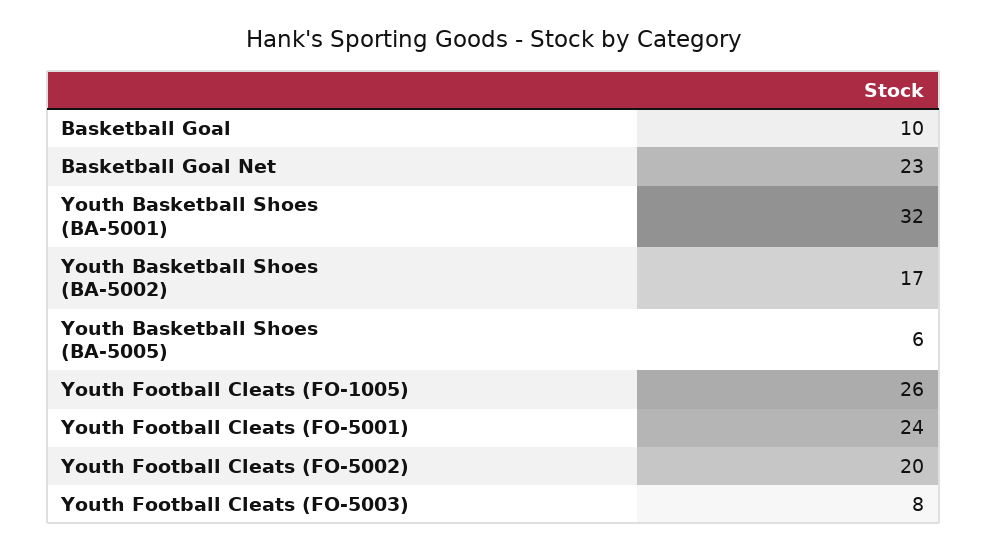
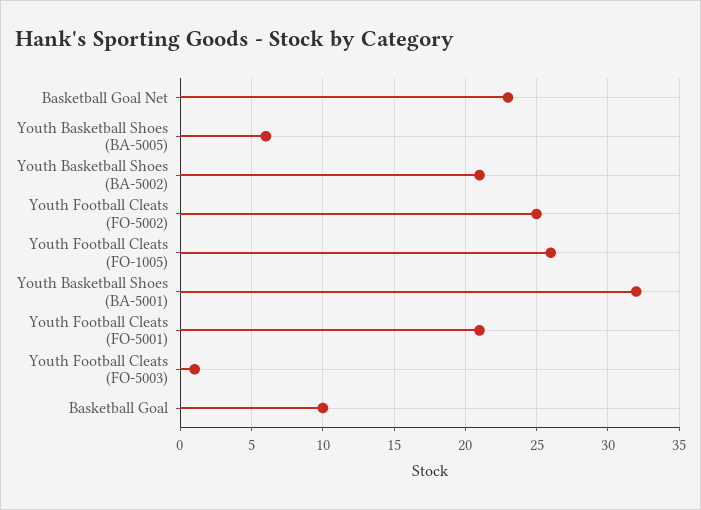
  {
    "Basketball Goal": 10,
    "Basketball Goal Net": 23,
    "Youth Basketball Shoes (BA-5001)": 32,
-   "Youth Basketball Shoes (BA-5002)": 17,
+   "Youth Basketball Shoes (BA-5002)": 21,
    "Youth Basketball Shoes (BA-5005)": 6,
    "Youth Football Cleats (FO-1005)": 26,
-   "Youth Football Cleats (FO-5001)": 24,
+   "Youth Football Cleats (FO-5001)": 21,
-   "Youth Football Cleats (FO-5002)": 20,
+   "Youth Football Cleats (FO-5002)": 25,
-   "Youth Football Cleats (FO-5003)": 8
+   "Youth Football Cleats (FO-5003)": 1
  }

